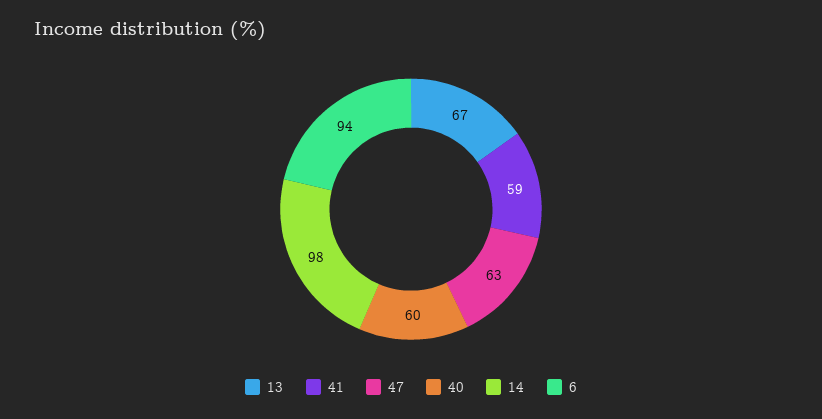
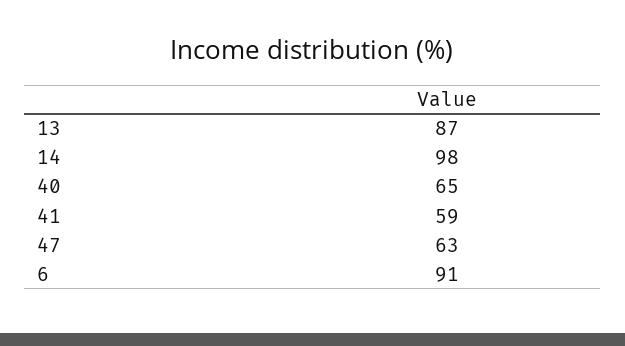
  {
-   "13": 67,
+   "13": 87,
    "41": 59,
    "47": 63,
-   "40": 60,
+   "40": 65,
    "14": 98,
-   "6": 94
+   "6": 91
  }

